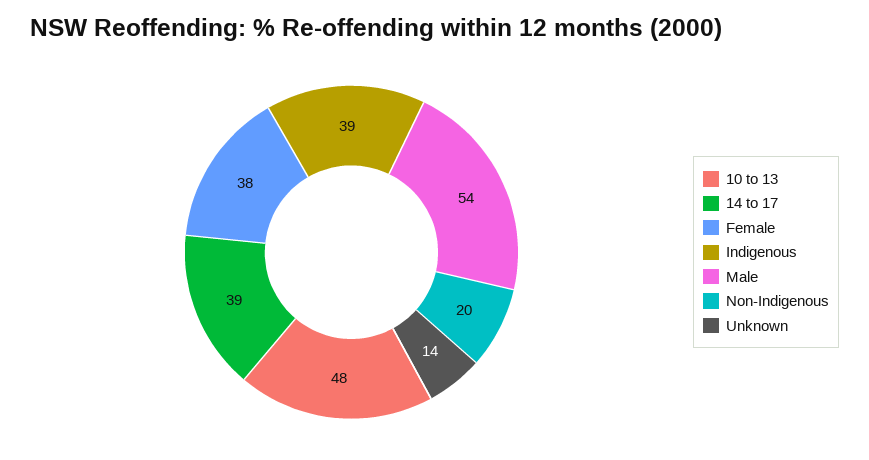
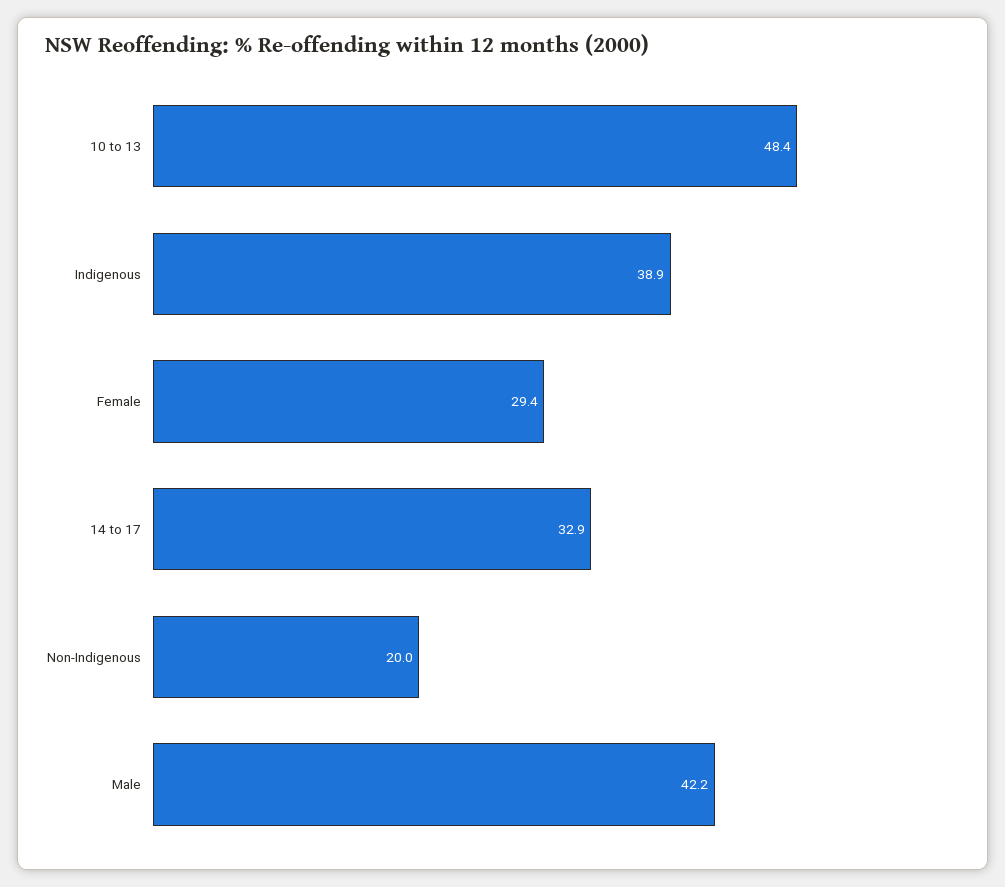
  {
    "10 to 13": 48.4,
-   "14 to 17": 39,
+   "14 to 17": 32.9,
-   "Female": 38,
+   "Female": 29.4,
    "Indigenous": 38.9,
-   "Male": 54,
+   "Male": 42.2,
-   "Non-Indigenous": 20,
+   "Non-Indigenous": 20
-   "Unknown": 14
  }

